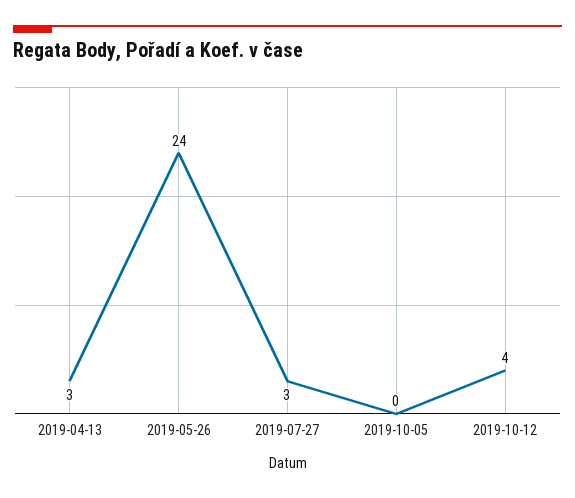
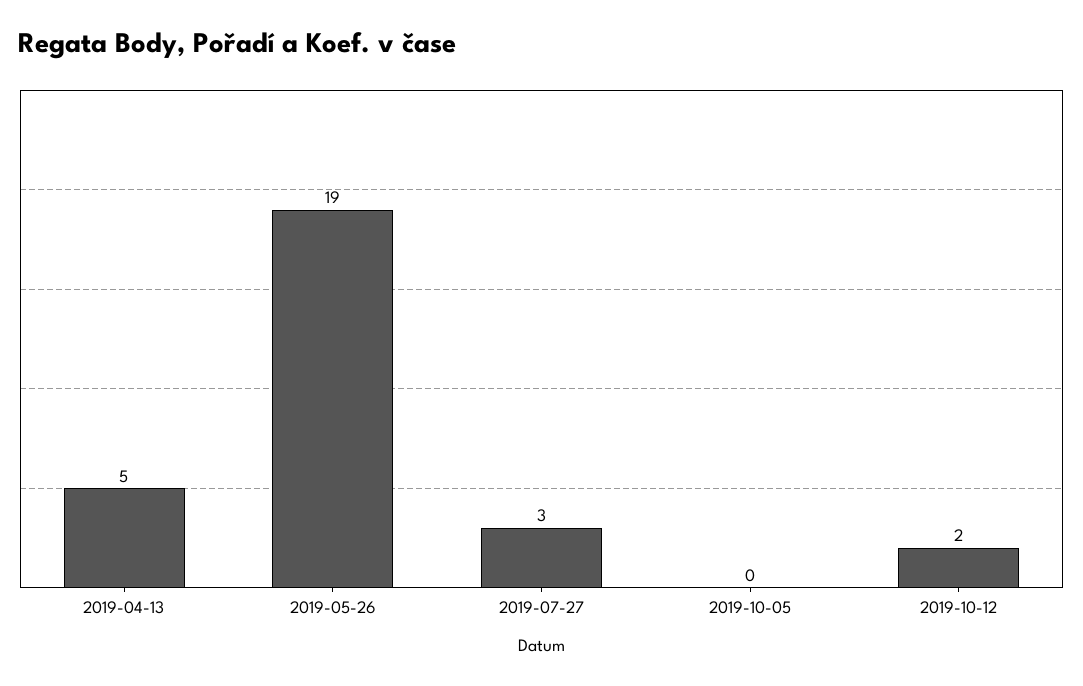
  {
-   "2019-04-13": 3,
+   "2019-04-13": 5,
-   "2019-05-26": 24,
+   "2019-05-26": 19,
    "2019-07-27": 3,
    "2019-10-05": 0,
-   "2019-10-12": 4
+   "2019-10-12": 2
  }

